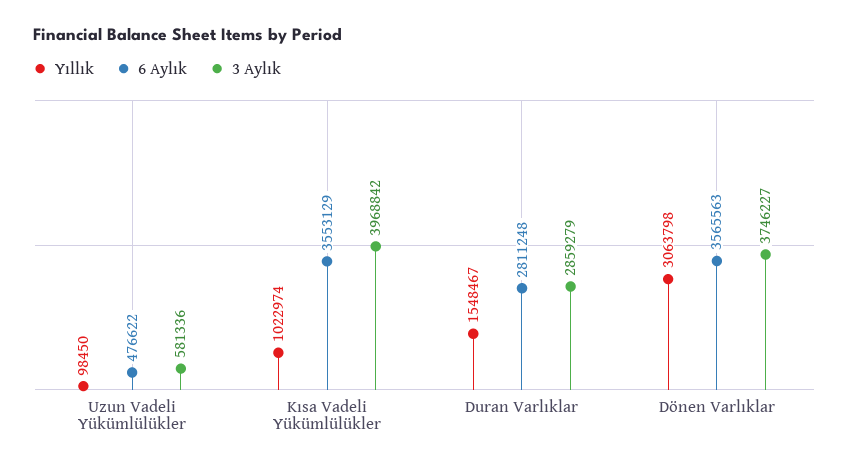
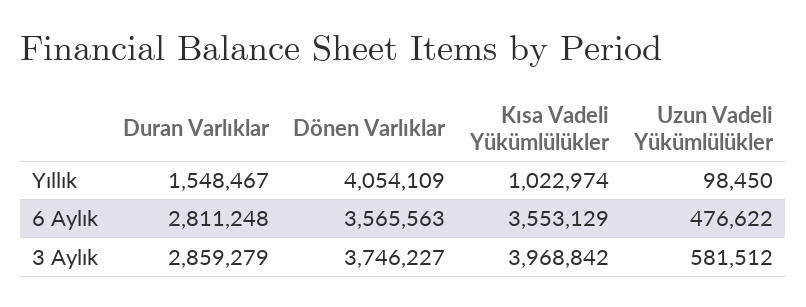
  {
    "Yıllık": {
      "Uzun Vadeli Yükümlülükler": 98450,
      "Kısa Vadeli Yükümlülükler": 1022974,
      "Duran Varlıklar": 1548467,
-     "Dönen Varlıklar": 3063798
+     "Dönen Varlıklar": 4054109
    },
    "6 Aylık": {
      "Uzun Vadeli Yükümlülükler": 476622,
      "Kısa Vadeli Yükümlülükler": 3553129,
      "Duran Varlıklar": 2811248,
      "Dönen Varlıklar": 3565563
    },
    "3 Aylık": {
-     "Uzun Vadeli Yükümlülükler": 581336,
+     "Uzun Vadeli Yükümlülükler": 581512,
      "Kısa Vadeli Yükümlülükler": 3968842,
      "Duran Varlıklar": 2859279,
      "Dönen Varlıklar": 3746227
    }
  }

